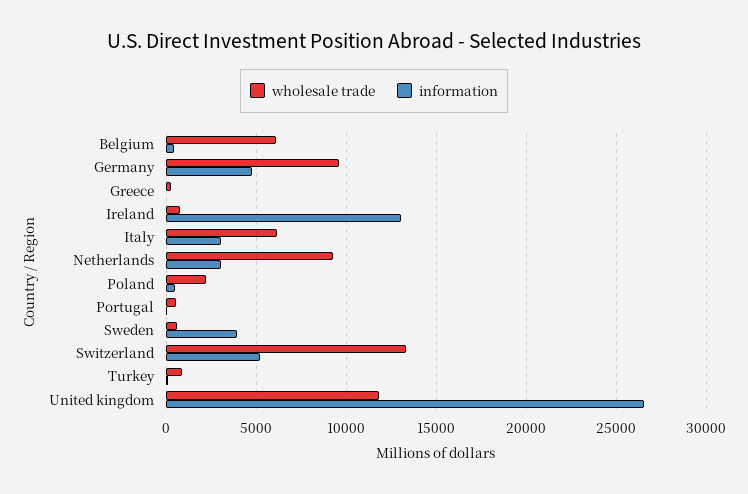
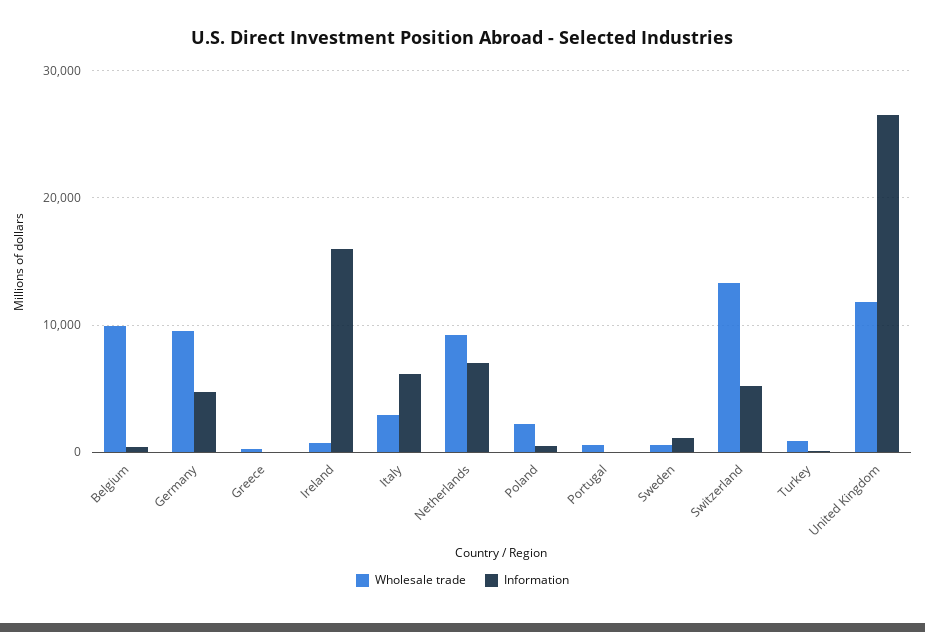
  {
    "wholesale trade": {
-     "Belgium": 6000,
+     "Belgium": 10000,
      "Germany": 9500,
      "Greece": 0,
      "Ireland": 500,
-     "Italy": 6000,
+     "Italy": 3000,
      "Netherlands": 9000,
      "Poland": 2000,
      "Portugal": 500,
      "Sweden": 500,
      "Switzerland": 13500,
      "Turkey": 1000,
      "United kingdom": 12000
    },
    "information": {
      "Belgium": 500,
      "Germany": 4500,
      "Greece": 0,
-     "Ireland": 13000,
+     "Ireland": 16000,
-     "Italy": 3000,
+     "Italy": 6000,
-     "Netherlands": 3000,
+     "Netherlands": 7000,
      "Poland": 500,
      "Portugal": 0,
-     "Sweden": 4000,
+     "Sweden": 1000,
      "Switzerland": 5000,
      "Turkey": 0,
      "United kingdom": 26500
    }
  }

